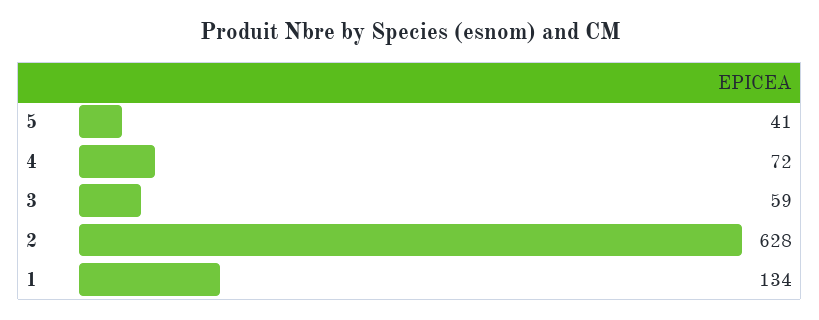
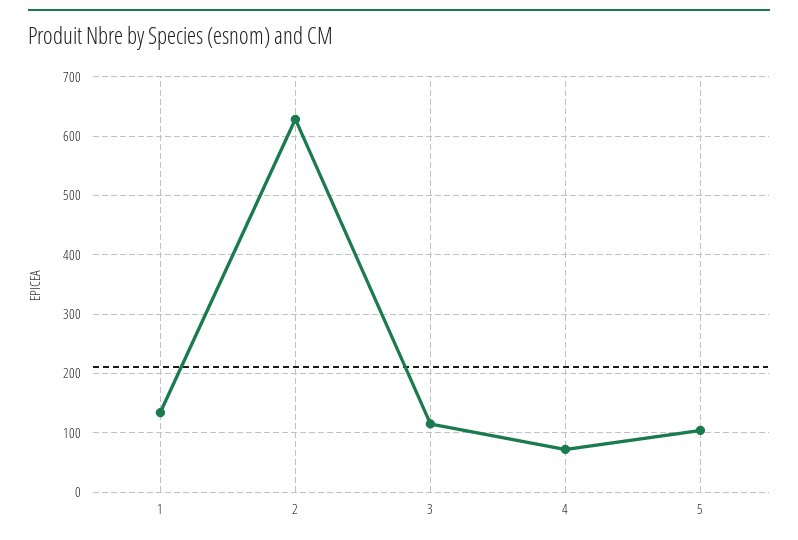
  {
-   "5": 41,
+   "5": 100,
    "4": 72,
-   "3": 59,
+   "3": 120,
    "2": 628,
    "1": 134
  }

